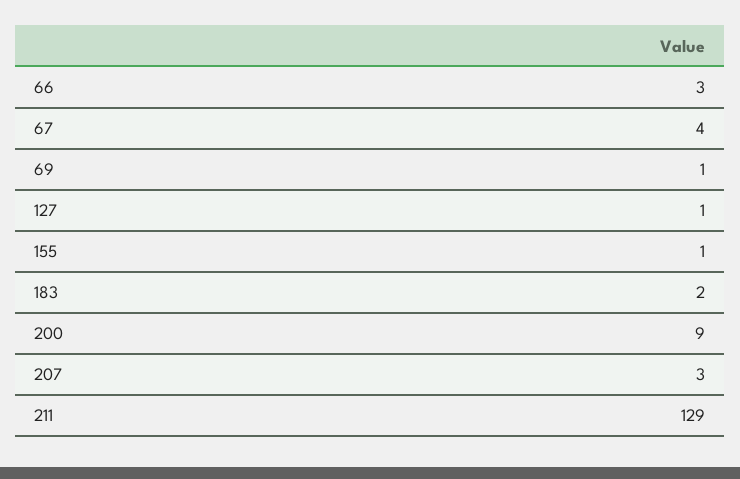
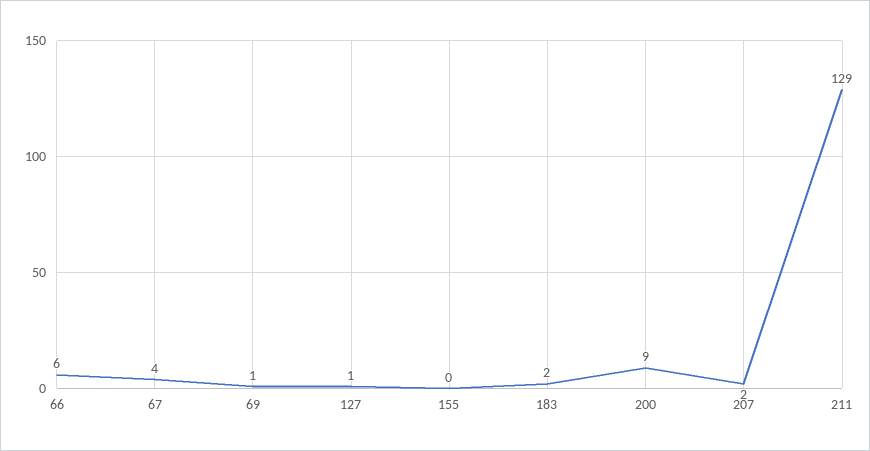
  {
-   "66": 3,
+   "66": 6,
    "67": 4,
    "69": 1,
    "127": 1,
-   "155": 1,
+   "155": 0,
    "183": 2,
    "200": 9,
-   "207": 3,
+   "207": 2,
    "211": 129
  }

